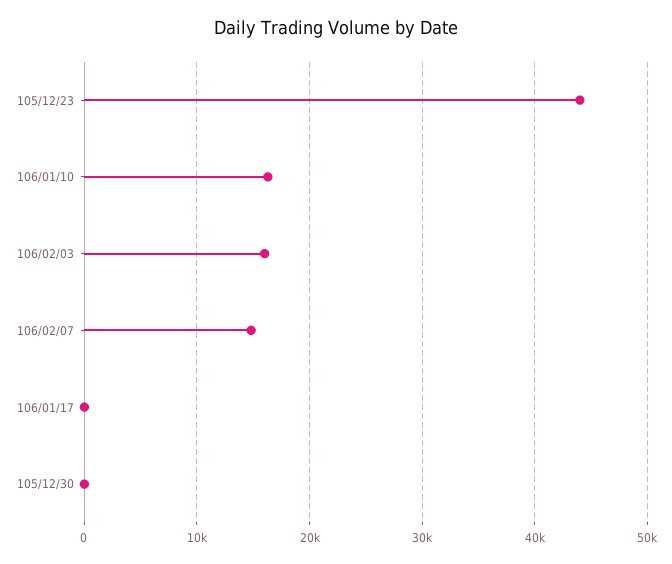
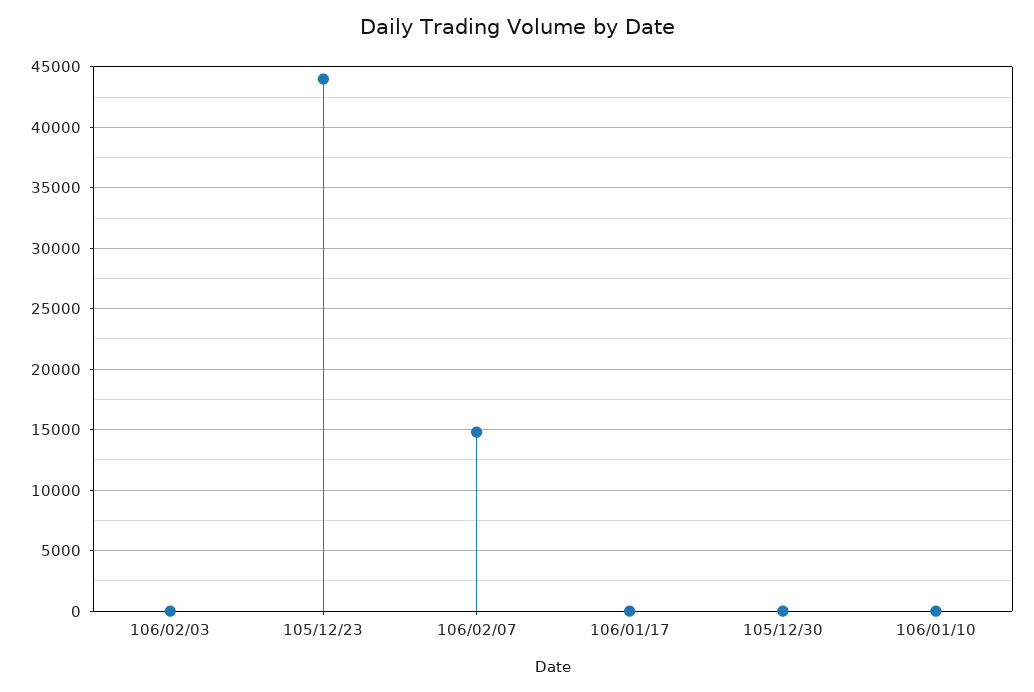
  {
    "105/12/23": 44000,
-   "106/01/10": 16000,
+   "106/01/10": 0,
-   "106/02/03": 16000,
+   "106/02/03": 0,
    "106/02/07": 15000,
    "106/01/17": 0,
    "105/12/30": 0
  }

